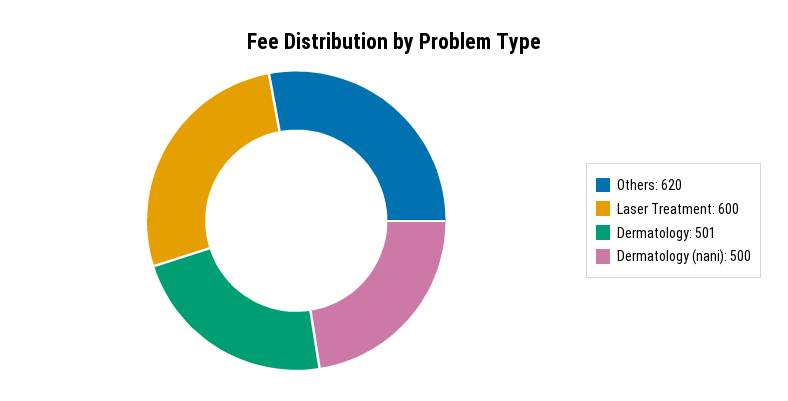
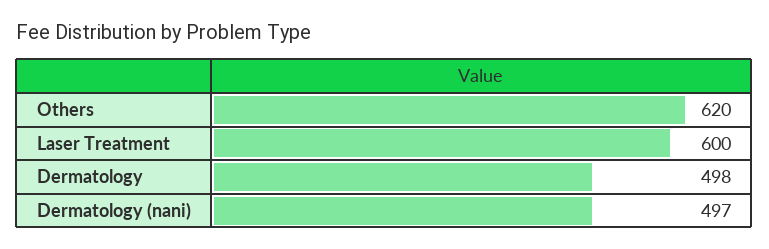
  {
    "Others": 620,
    "Laser Treatment": 600,
-   "Dermatology": 501,
+   "Dermatology": 498,
-   "Dermatology (nani)": 500
+   "Dermatology (nani)": 497
  }

